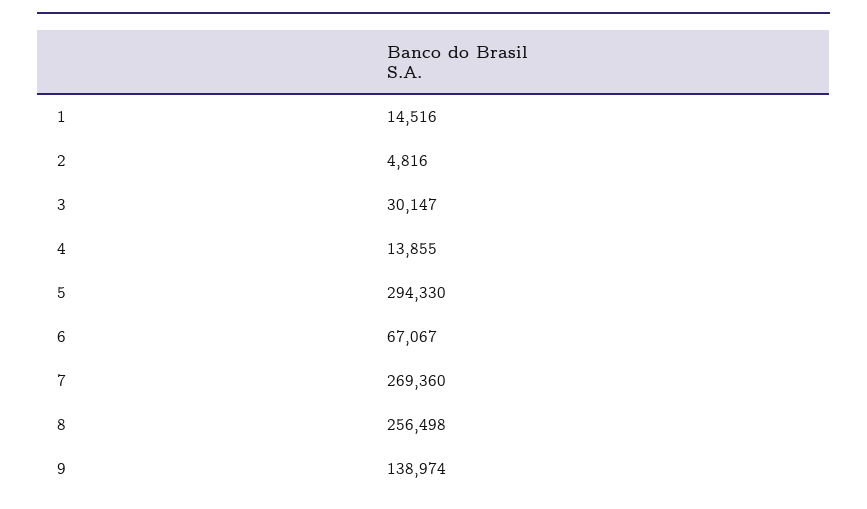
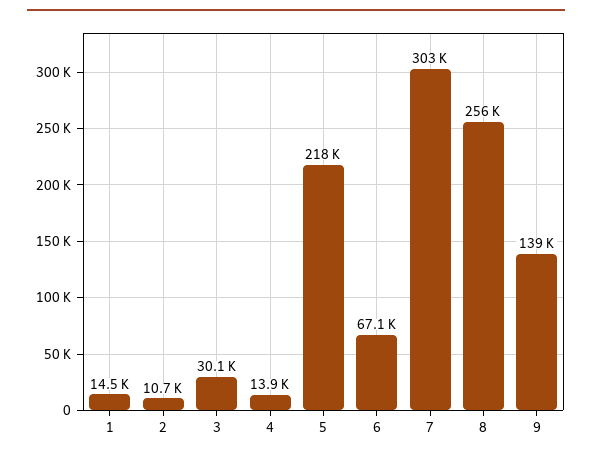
  {
    "1": 14516,
-   "2": 4816,
+   "2": 10700,
    "3": 30147,
    "4": 13855,
-   "5": 294330,
+   "5": 218000,
    "6": 67067,
-   "7": 269360,
+   "7": 303000,
    "8": 256498,
    "9": 138974
  }

